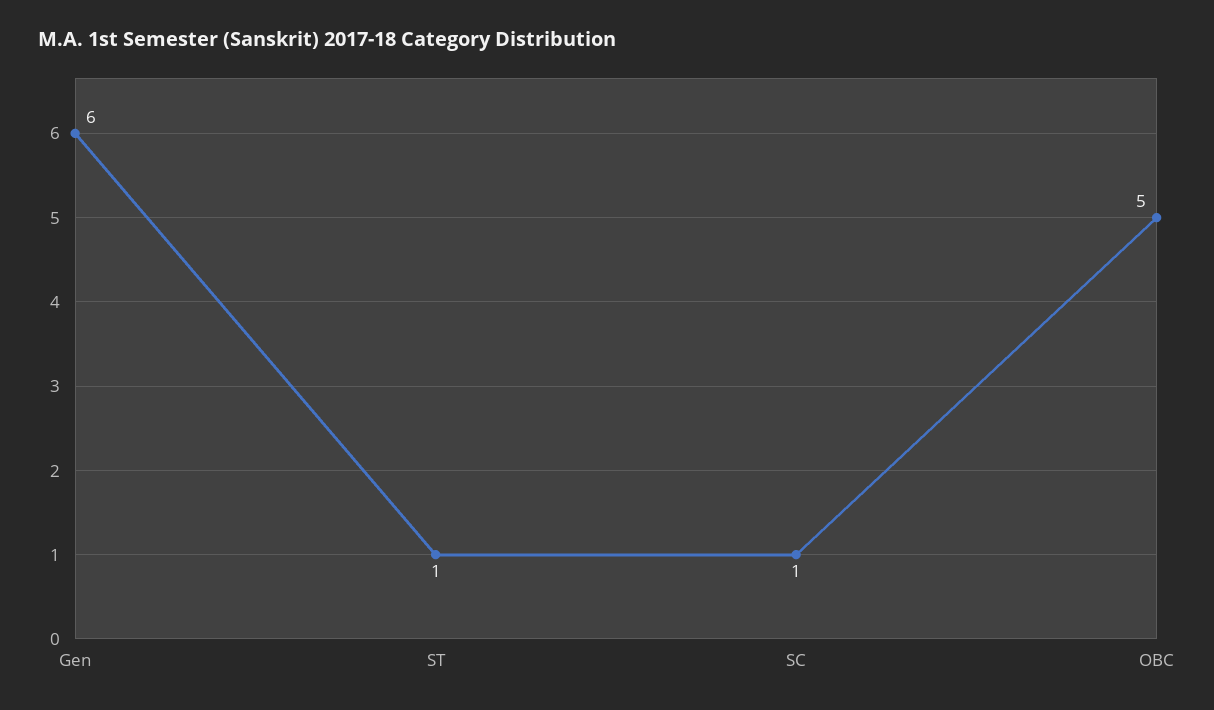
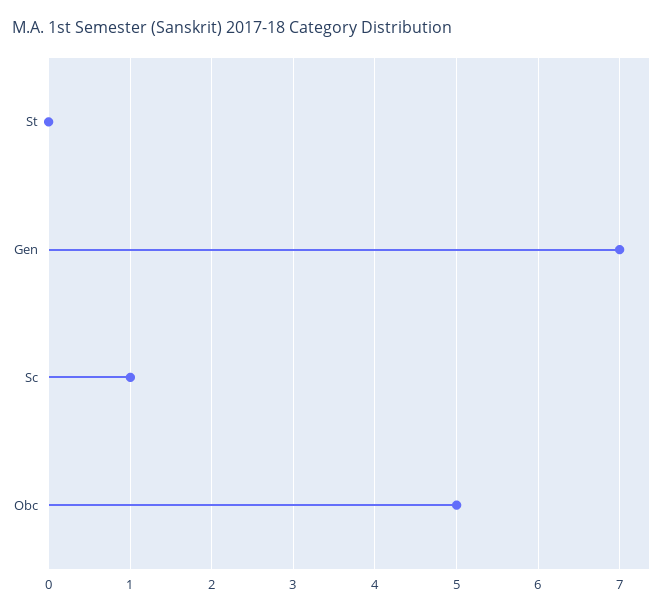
  {
-   "Gen": 6,
+   "Gen": 7,
-   "ST": 1,
+   "ST": 0,
    "SC": 1,
    "OBC": 5
  }

